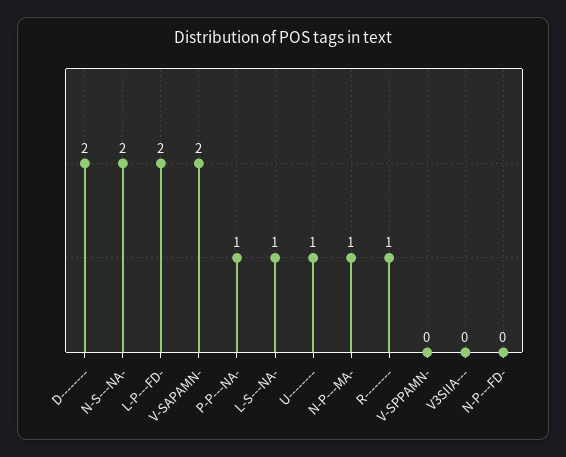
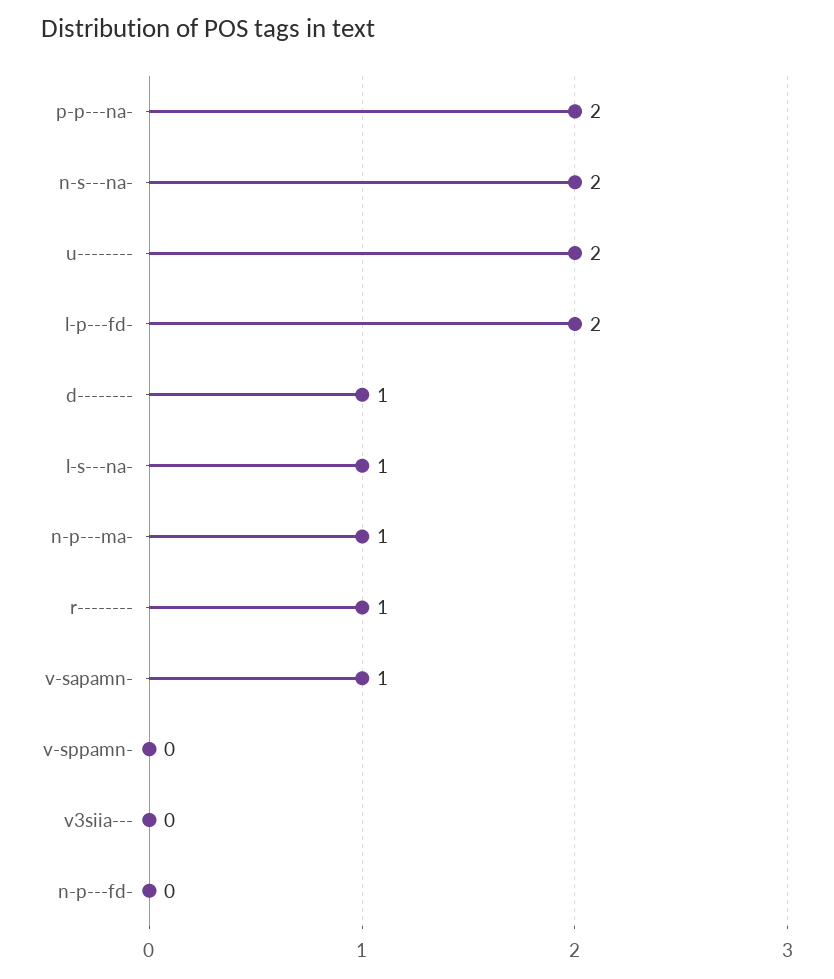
  {
-   "D--------": 2,
+   "D--------": 1,
    "N-S---NA-": 2,
    "L-P---FD-": 2,
-   "V-SAPAMN-": 2,
+   "V-SAPAMN-": 1,
-   "P-P---NA-": 1,
+   "P-P---NA-": 2,
    "L-S---NA-": 1,
-   "U--------": 1,
+   "U--------": 2,
    "N-P---MA-": 1,
    "R--------": 1,
    "V-SPPAMN-": 0,
    "V3SIIA---": 0,
    "N-P---FD-": 0
  }

